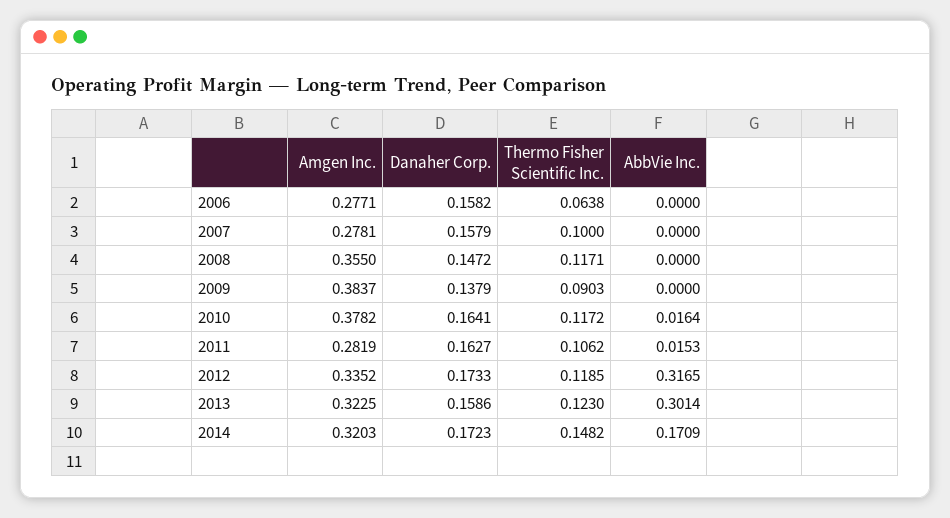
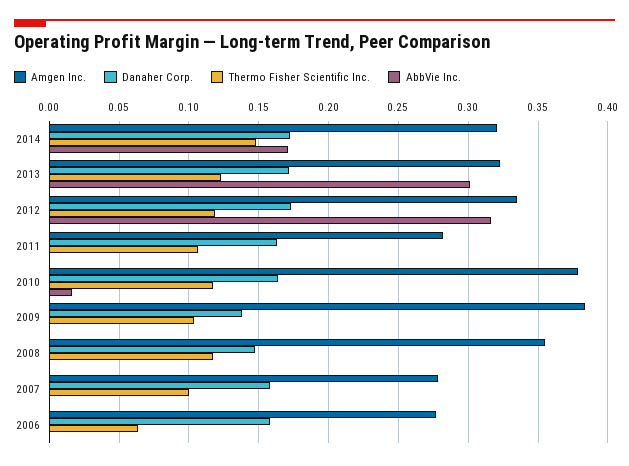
  {
    "Amgen Inc.": {
      "2006": 0.2771,
      "2007": 0.2781,
      "2008": 0.355,
      "2009": 0.3837,
      "2010": 0.3782,
      "2011": 0.2819,
      "2012": 0.3352,
      "2013": 0.3225,
      "2014": 0.3203
    },
    "Danaher Corp.": {
      "2006": 0.1582,
      "2007": 0.1579,
      "2008": 0.1472,
      "2009": 0.1379,
      "2010": 0.1641,
      "2011": 0.1627,
      "2012": 0.1733,
-     "2013": 0.1586,
+     "2013": 0.17,
      "2014": 0.1723
    },
    "Thermo Fisher Scientific Inc.": {
      "2006": 0.0638,
      "2007": 0.1,
      "2008": 0.1171,
-     "2009": 0.0903,
+     "2009": 0.105,
      "2010": 0.1172,
      "2011": 0.1062,
      "2012": 0.1185,
      "2013": 0.123,
      "2014": 0.1482
    },
    "AbbVie Inc.": {
      "2006": 0,
      "2007": 0,
      "2008": 0,
      "2009": 0,
      "2010": 0.0164,
-     "2011": 0.0153,
+     "2011": 0,
      "2012": 0.3165,
      "2013": 0.3014,
      "2014": 0.1709
    }
  }

